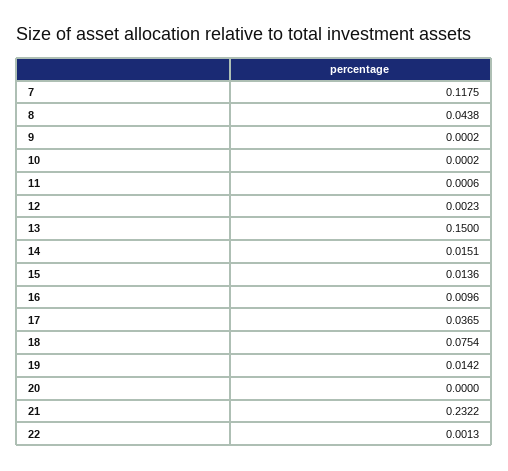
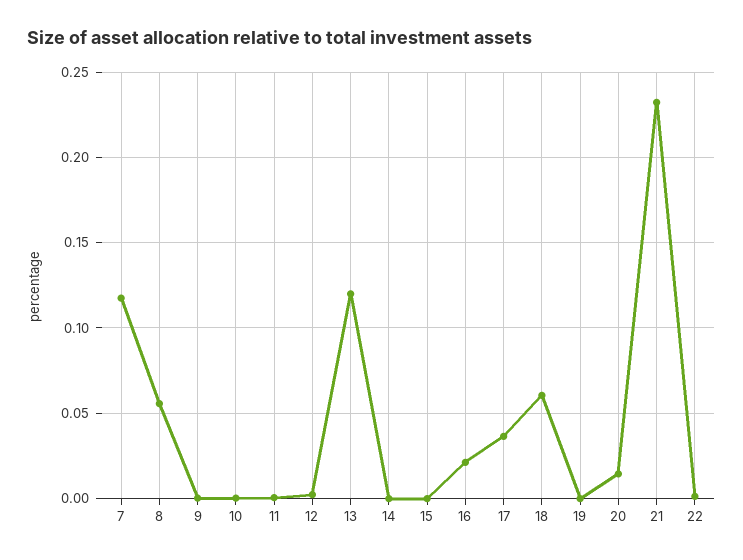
  {
    "7": 0.1175,
-   "8": 0.0438,
+   "8": 0.055,
    "9": 0.0002,
    "10": 0.0002,
    "11": 0.0006,
    "12": 0.0023,
-   "13": 0.15,
+   "13": 0.12,
-   "14": 0.0151,
+   "14": 0,
-   "15": 0.0136,
+   "15": 0,
-   "16": 0.0096,
+   "16": 0.02,
    "17": 0.0365,
-   "18": 0.0754,
+   "18": 0.06,
-   "19": 0.0142,
+   "19": 0,
-   "20": 0,
+   "20": 0.015,
    "21": 0.2322,
    "22": 0.0013
  }

